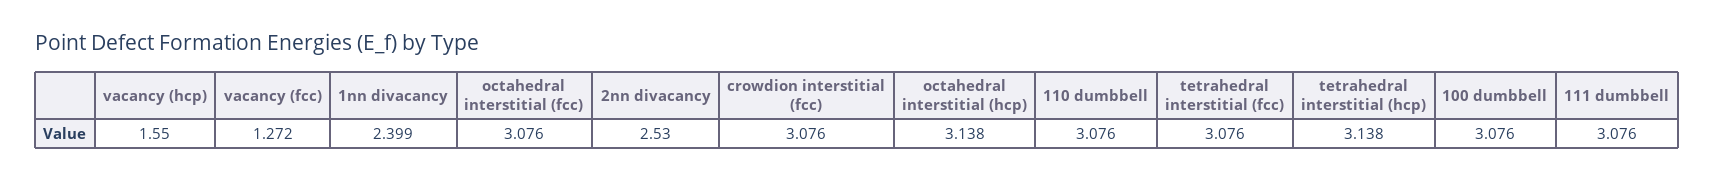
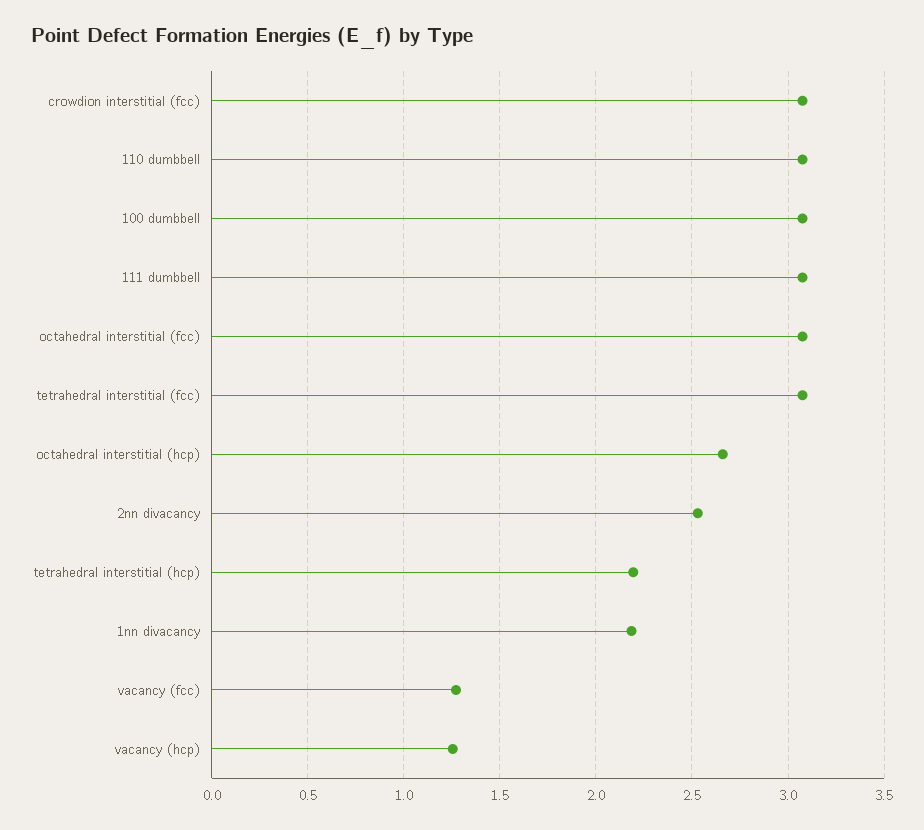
  {
-   "vacancy (hcp)": 1.55,
+   "vacancy (hcp)": 1.25,
    "vacancy (fcc)": 1.272,
-   "1nn divacancy": 2.399,
+   "1nn divacancy": 2.2,
    "octahedral interstitial (fcc)": 3.076,
    "2nn divacancy": 2.53,
    "crowdion interstitial (fcc)": 3.076,
-   "octahedral interstitial (hcp)": 3.138,
+   "octahedral interstitial (hcp)": 2.65,
    "110 dumbbell": 3.076,
    "tetrahedral interstitial (fcc)": 3.076,
-   "tetrahedral interstitial (hcp)": 3.138,
+   "tetrahedral interstitial (hcp)": 2.2,
    "100 dumbbell": 3.076,
    "111 dumbbell": 3.076
  }

